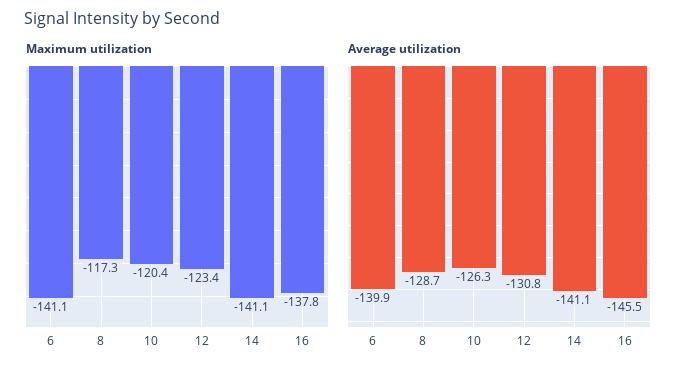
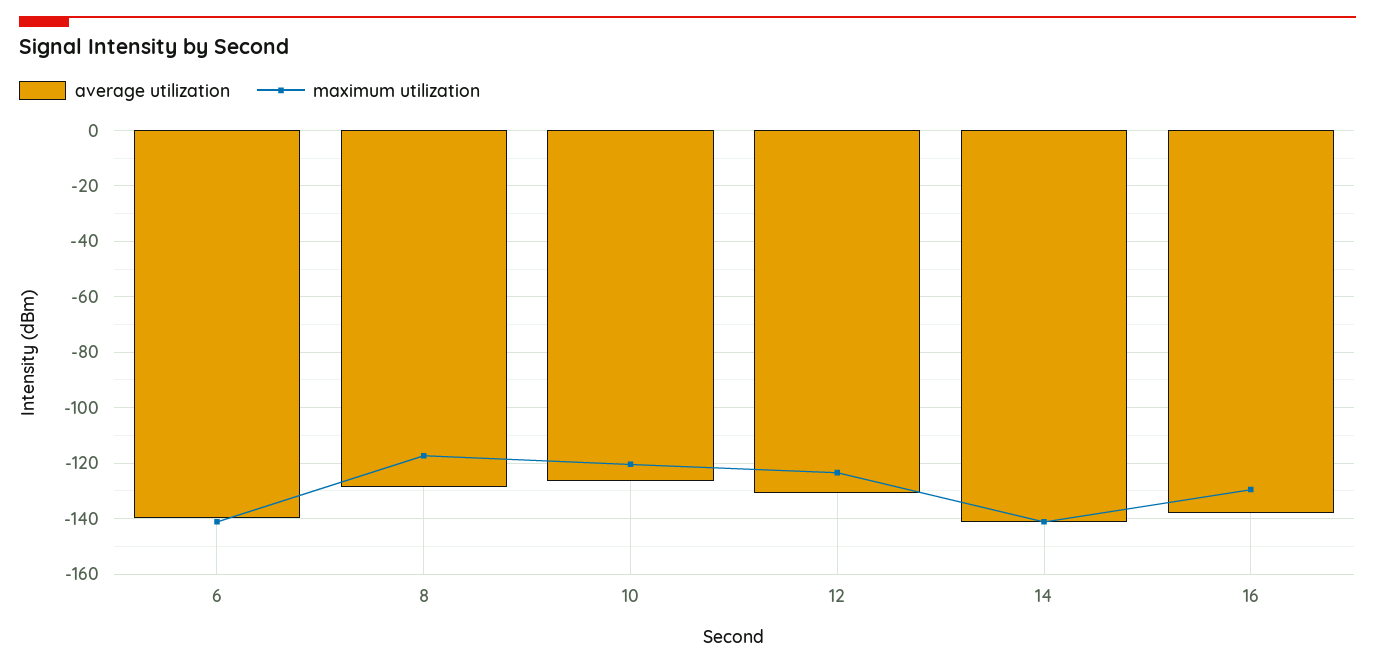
  {
    "Maximum utilization": {
      "6": -141.1,
      "8": -117.3,
      "10": -120.4,
      "12": -123.4,
      "14": -141.1,
-     "16": -137.8
+     "16": -130
    },
    "Average utilization": {
      "6": -139.9,
      "8": -128.7,
      "10": -126.3,
      "12": -130.8,
      "14": -141.1,
-     "16": -145.5
+     "16": -137.5
    }
  }

